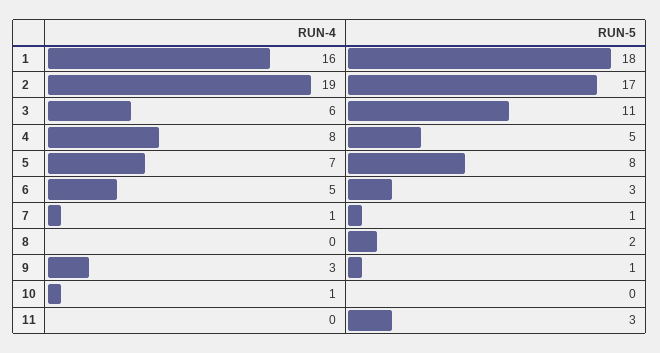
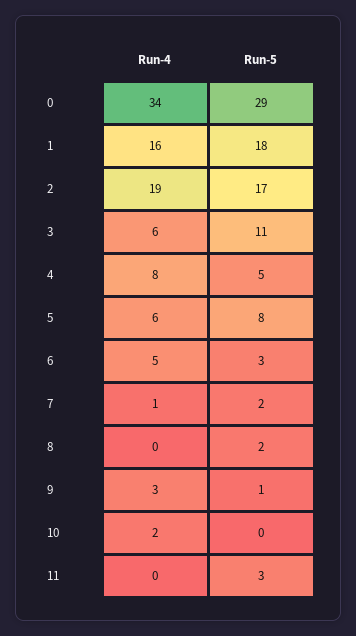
  {
    "RUN-4": {
      "1": 16,
      "2": 19,
      "3": 6,
      "4": 8,
-     "5": 7,
+     "5": 6,
      "6": 5,
      "7": 1,
      "8": 0,
      "9": 3,
-     "10": 1,
+     "10": 2,
-     "11": 0
+     "11": 0,
+     "0": 34
    },
    "RUN-5": {
      "1": 18,
      "2": 17,
      "3": 11,
      "4": 5,
      "5": 8,
      "6": 3,
-     "7": 1,
+     "7": 2,
      "8": 2,
      "9": 1,
      "10": 0,
-     "11": 3
+     "11": 3,
+     "0": 29
    }
  }

